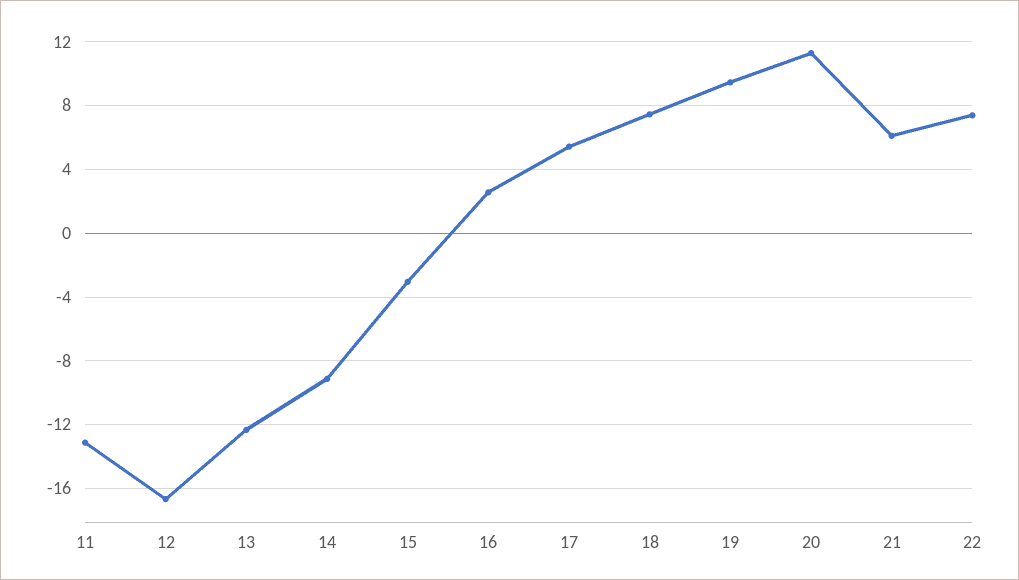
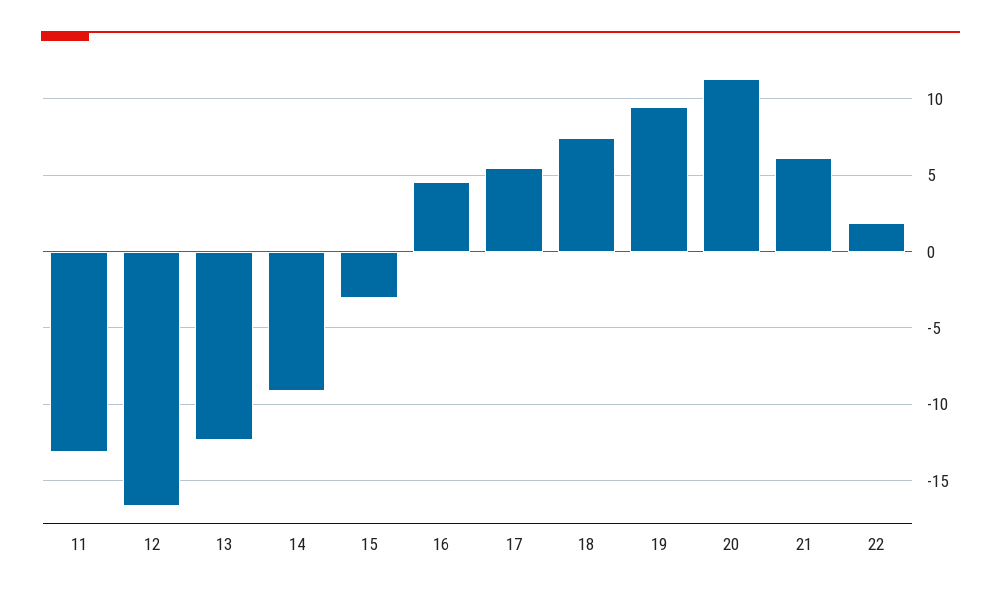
  {
    "11": -13,
    "12": -16.5,
    "13": -12.5,
    "14": -9,
    "15": -3,
-   "16": 2.5,
+   "16": 4.5,
    "17": 5.5,
    "18": 7.5,
    "19": 9.5,
    "20": 11.5,
    "21": 6,
-   "22": 7.5
+   "22": 2
  }

